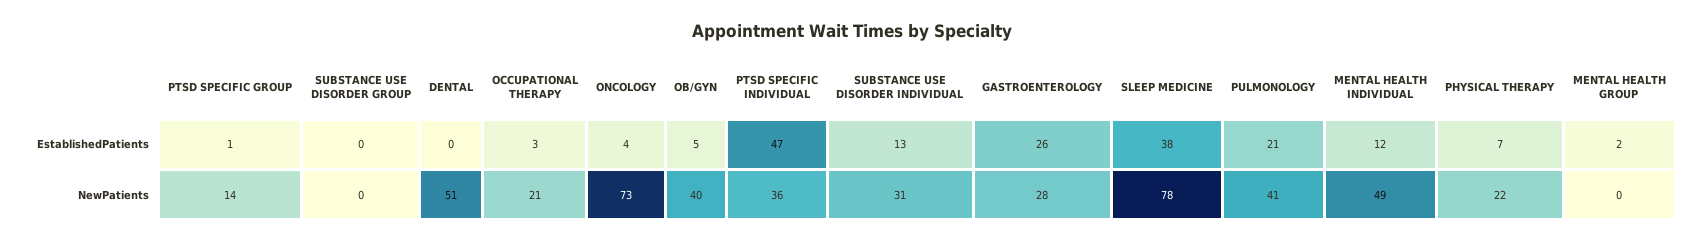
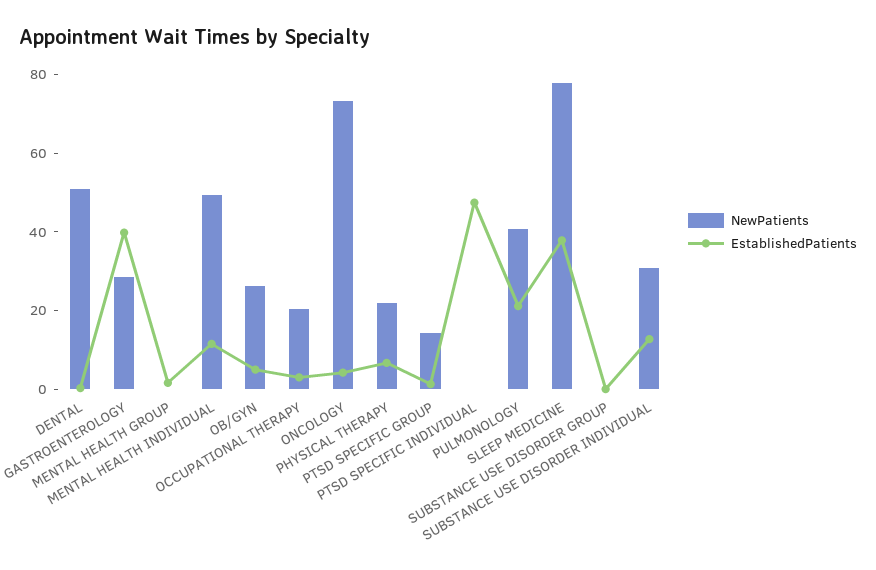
  {
    "EstablishedPatients": {
      "PTSD SPECIFIC GROUP": 1,
      "SUBSTANCE USE DISORDER GROUP": 0,
      "DENTAL": 0,
      "OCCUPATIONAL THERAPY": 3,
      "ONCOLOGY": 4,
      "OB/GYN": 5,
      "PTSD SPECIFIC INDIVIDUAL": 47,
      "SUBSTANCE USE DISORDER INDIVIDUAL": 13,
-     "GASTROENTEROLOGY": 26,
+     "GASTROENTEROLOGY": 40,
      "SLEEP MEDICINE": 38,
      "PULMONOLOGY": 21,
      "MENTAL HEALTH INDIVIDUAL": 12,
      "PHYSICAL THERAPY": 7,
      "MENTAL HEALTH GROUP": 2
    },
    "NewPatients": {
      "PTSD SPECIFIC GROUP": 14,
      "SUBSTANCE USE DISORDER GROUP": 0,
      "DENTAL": 51,
      "OCCUPATIONAL THERAPY": 21,
      "ONCOLOGY": 73,
-     "OB/GYN": 40,
+     "OB/GYN": 25,
-     "PTSD SPECIFIC INDIVIDUAL": 36,
+     "PTSD SPECIFIC INDIVIDUAL": 0,
      "SUBSTANCE USE DISORDER INDIVIDUAL": 31,
      "GASTROENTEROLOGY": 28,
      "SLEEP MEDICINE": 78,
      "PULMONOLOGY": 41,
      "MENTAL HEALTH INDIVIDUAL": 49,
      "PHYSICAL THERAPY": 22,
      "MENTAL HEALTH GROUP": 0
    }
  }

